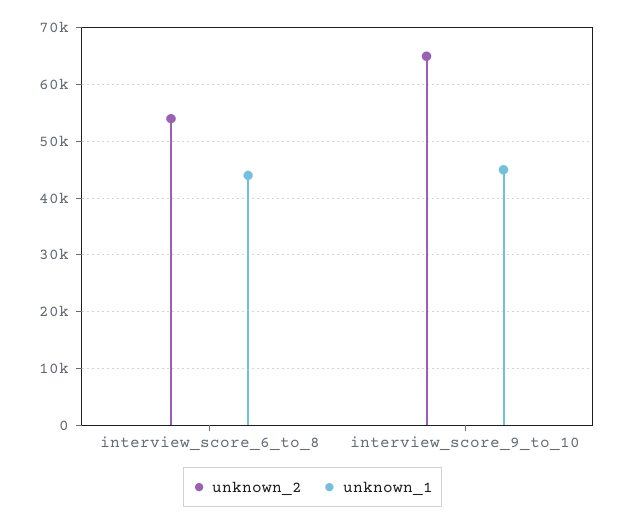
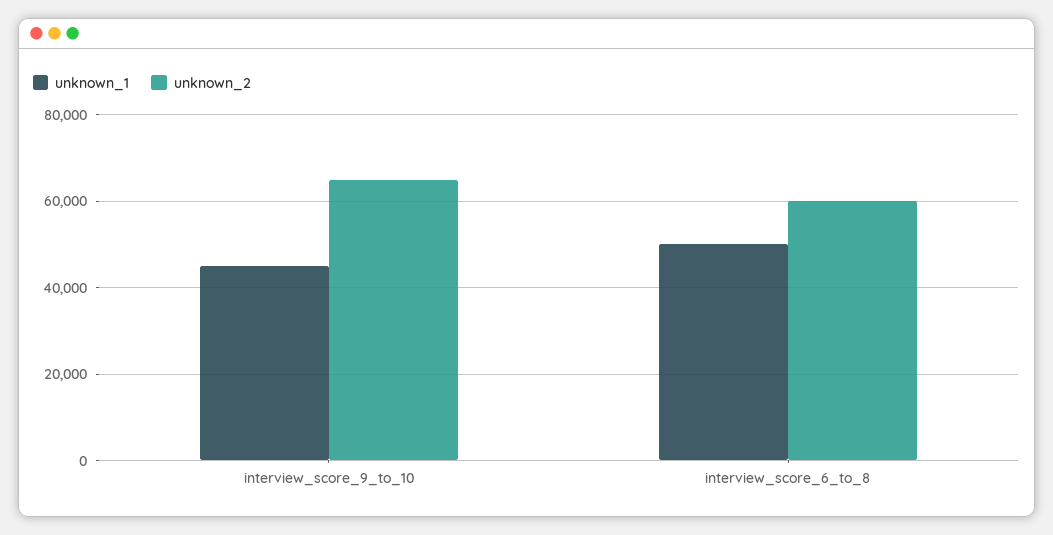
  {
    "unknown_2": {
-     "interview_score_6_to_8": 54000,
+     "interview_score_6_to_8": 60000,
      "interview_score_9_to_10": 66000
    },
    "unknown_1": {
-     "interview_score_6_to_8": 44000,
+     "interview_score_6_to_8": 50000,
      "interview_score_9_to_10": 46000
    }
  }

